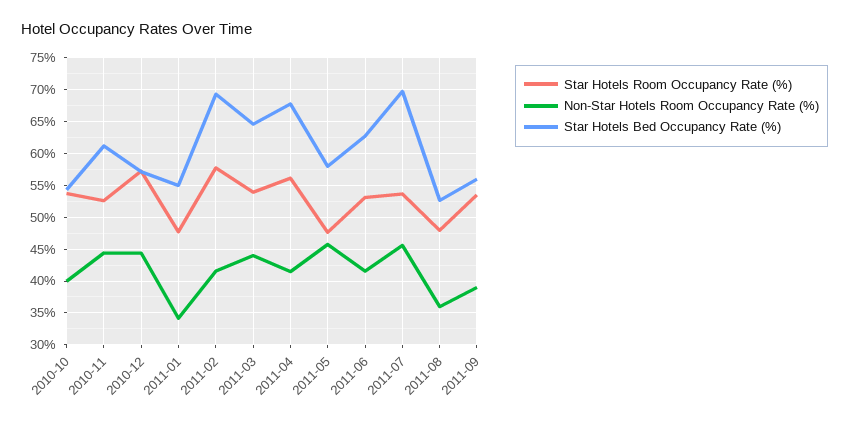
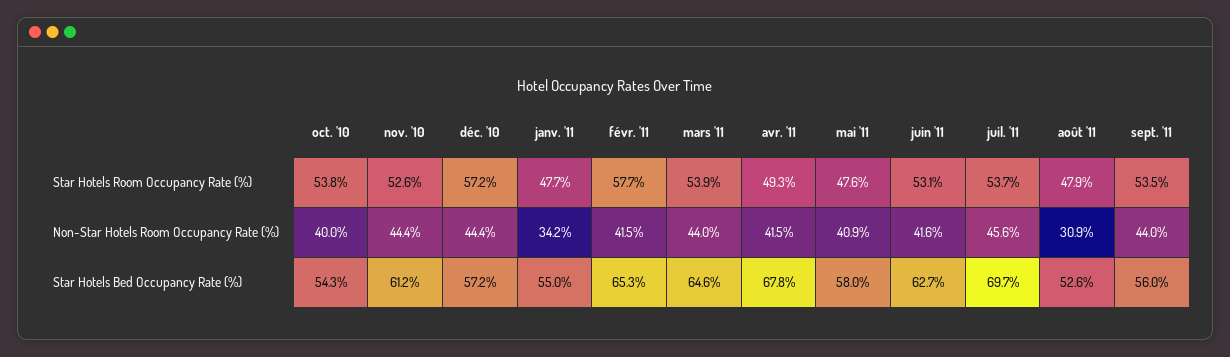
  {
    "Star Hotels Room Occupancy Rate (%)": {
      "2010-10": 53.8,
      "2010-11": 52.6,
      "2010-12": 57.2,
      "2011-01": 47.7,
      "2011-02": 57.7,
      "2011-03": 53.9,
-     "2011-04": 56,
+     "2011-04": 49.3,
      "2011-05": 47.6,
      "2011-06": 53.1,
      "2011-07": 53.7,
      "2011-08": 47.9,
      "2011-09": 53.5
    },
    "Non-Star Hotels Room Occupancy Rate (%)": {
      "2010-10": 40,
      "2010-11": 44.4,
      "2010-12": 44.4,
      "2011-01": 34.2,
      "2011-02": 41.5,
      "2011-03": 44,
      "2011-04": 41.5,
-     "2011-05": 46,
+     "2011-05": 40.9,
      "2011-06": 41.6,
      "2011-07": 45.6,
-     "2011-08": 36,
+     "2011-08": 30.9,
-     "2011-09": 39
+     "2011-09": 44
    },
    "Star Hotels Bed Occupancy Rate (%)": {
      "2010-10": 54.3,
      "2010-11": 61.2,
      "2010-12": 57.2,
      "2011-01": 55,
-     "2011-02": 69,
+     "2011-02": 65.3,
      "2011-03": 64.6,
      "2011-04": 67.8,
      "2011-05": 58,
      "2011-06": 62.7,
      "2011-07": 69.7,
      "2011-08": 52.6,
      "2011-09": 56
    }
  }

